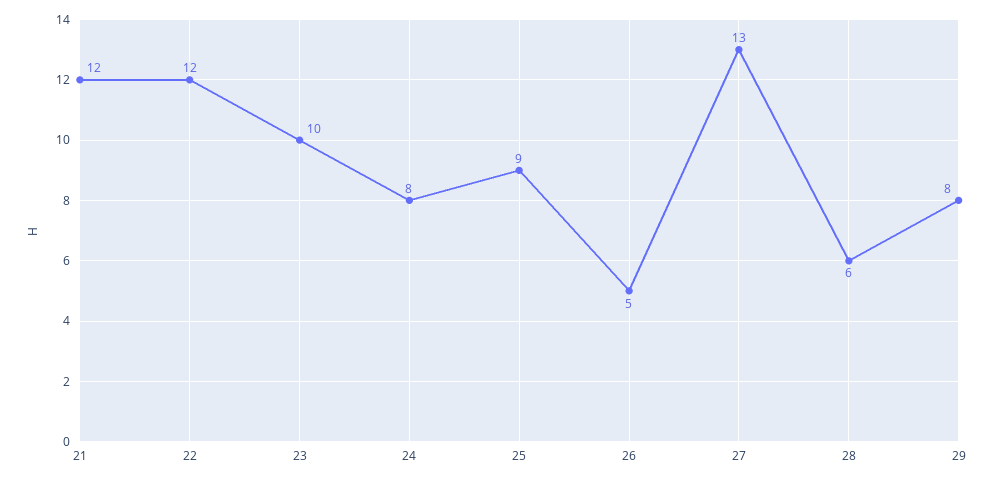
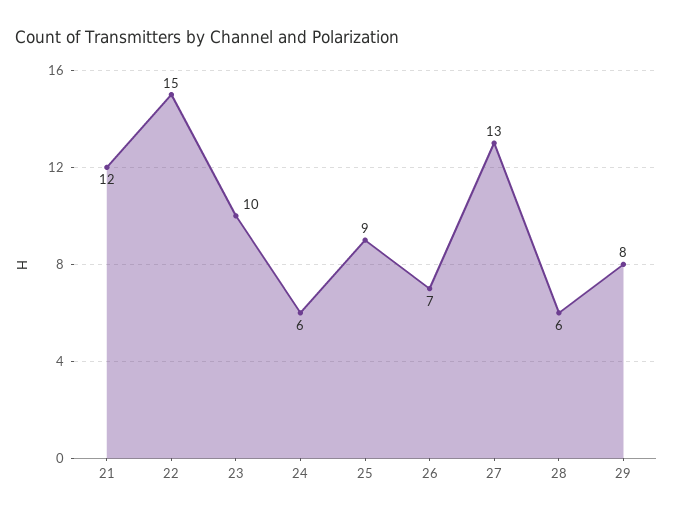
  {
    "21": 12,
-   "22": 12,
+   "22": 15,
    "23": 10,
-   "24": 8,
+   "24": 6,
    "25": 9,
-   "26": 5,
+   "26": 7,
    "27": 13,
    "28": 6,
    "29": 8
  }

